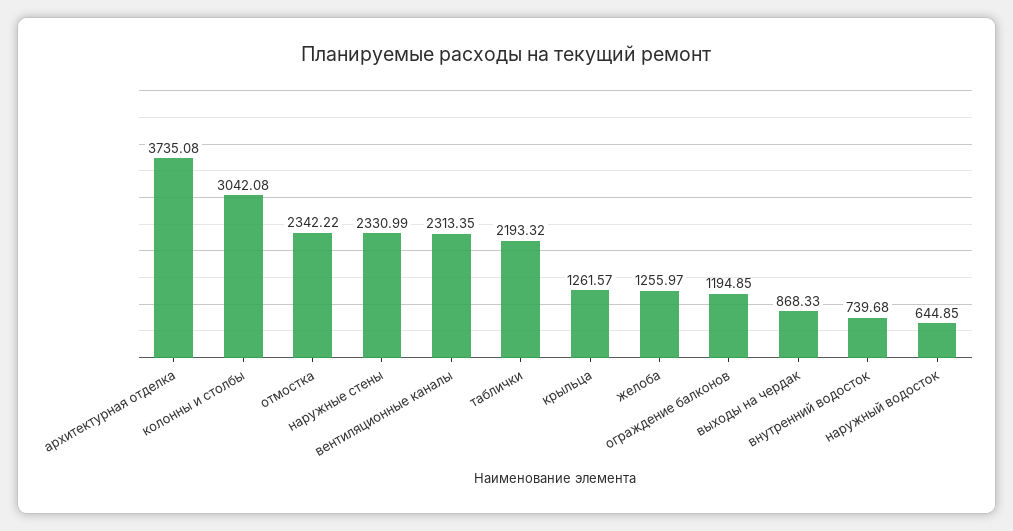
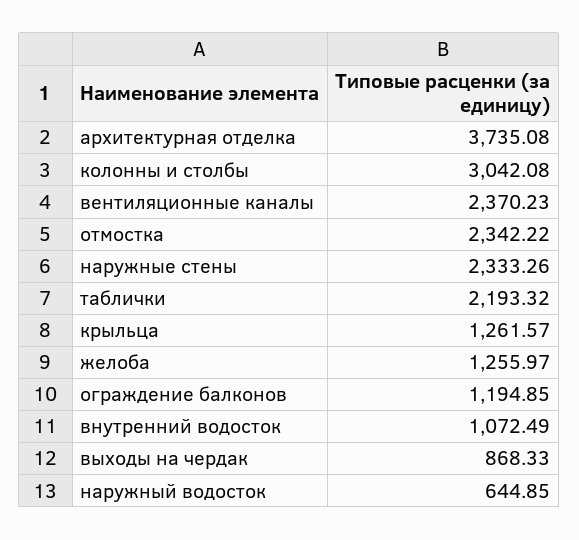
  {
    "архитектурная отделка": 3735.08,
    "колонны и столбы": 3042.08,
    "отмостка": 2342.22,
-   "наружные стены": 2330.99,
+   "наружные стены": 2333.26,
-   "вентиляционные каналы": 2313.35,
+   "вентиляционные каналы": 2370.23,
    "таблички": 2193.32,
    "крыльца": 1261.57,
    "желоба": 1255.97,
    "ограждение балконов": 1194.85,
    "выходы на чердак": 868.33,
-   "внутренний водосток": 739.68,
+   "внутренний водосток": 1072.49,
    "наружный водосток": 644.85
  }

